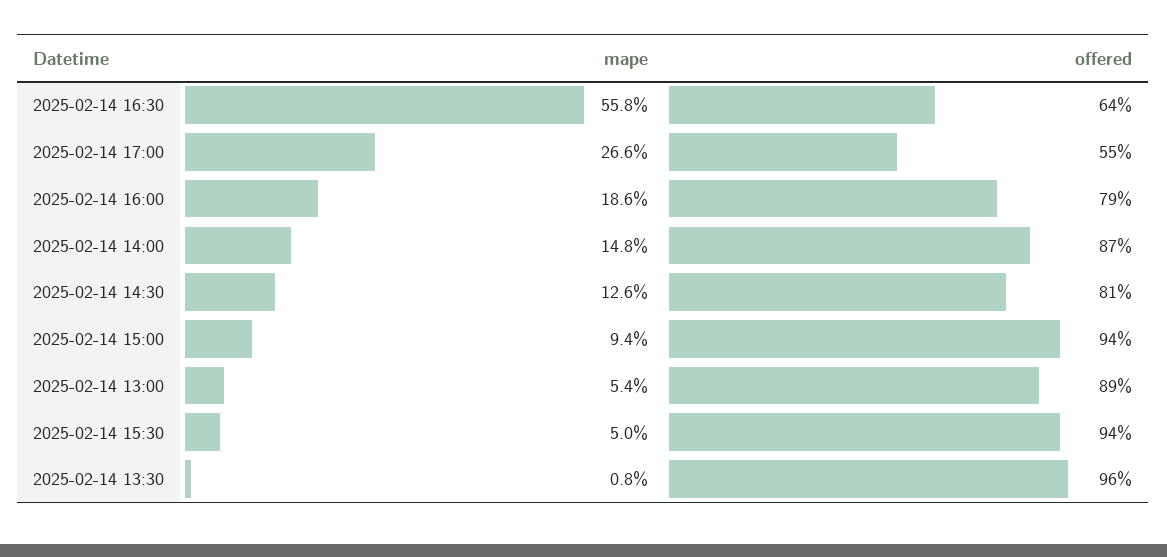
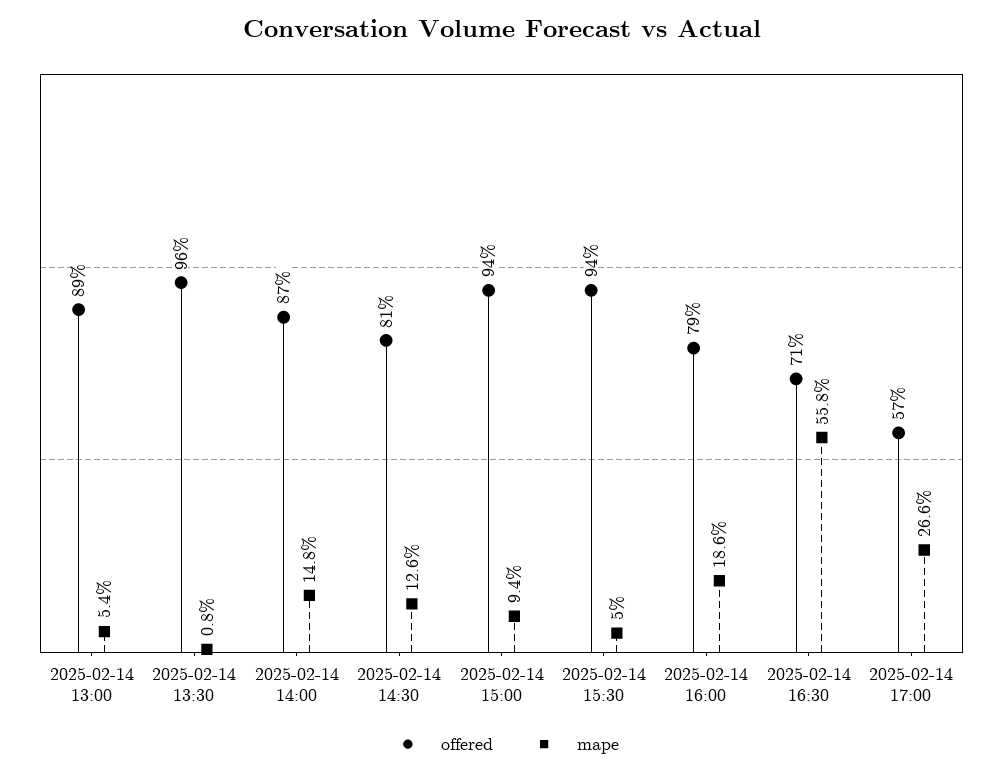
  {
    "mape": {
      "2025-02-14 16:30": 55.8,
      "2025-02-14 17:00": 26.6,
      "2025-02-14 16:00": 18.6,
      "2025-02-14 14:00": 14.8,
      "2025-02-14 14:30": 12.6,
      "2025-02-14 15:00": 9.4,
      "2025-02-14 13:00": 5.4,
      "2025-02-14 15:30": 5,
      "2025-02-14 13:30": 0.8
    },
    "offered": {
-     "2025-02-14 16:30": 64,
+     "2025-02-14 16:30": 71,
-     "2025-02-14 17:00": 55,
+     "2025-02-14 17:00": 57,
      "2025-02-14 16:00": 79,
      "2025-02-14 14:00": 87,
      "2025-02-14 14:30": 81,
      "2025-02-14 15:00": 94,
      "2025-02-14 13:00": 89,
      "2025-02-14 15:30": 94,
      "2025-02-14 13:30": 96
    }
  }

